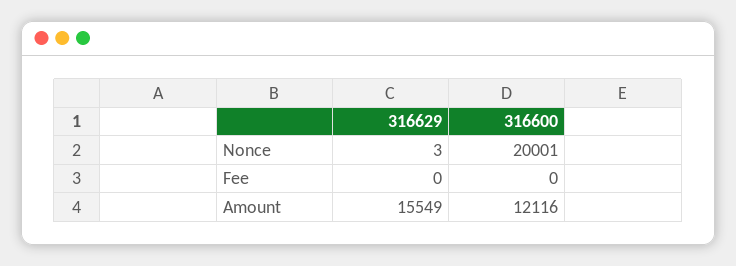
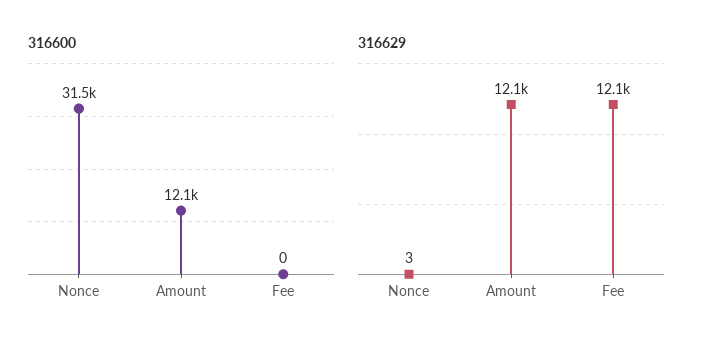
  {
    "316629": {
      "Nonce": 3,
-     "Fee": 0,
+     "Fee": 12100,
-     "Amount": 15549
+     "Amount": 12100
    },
    "316600": {
-     "Nonce": 20001,
+     "Nonce": 31500,
      "Fee": 0,
      "Amount": 12116
    }
  }

